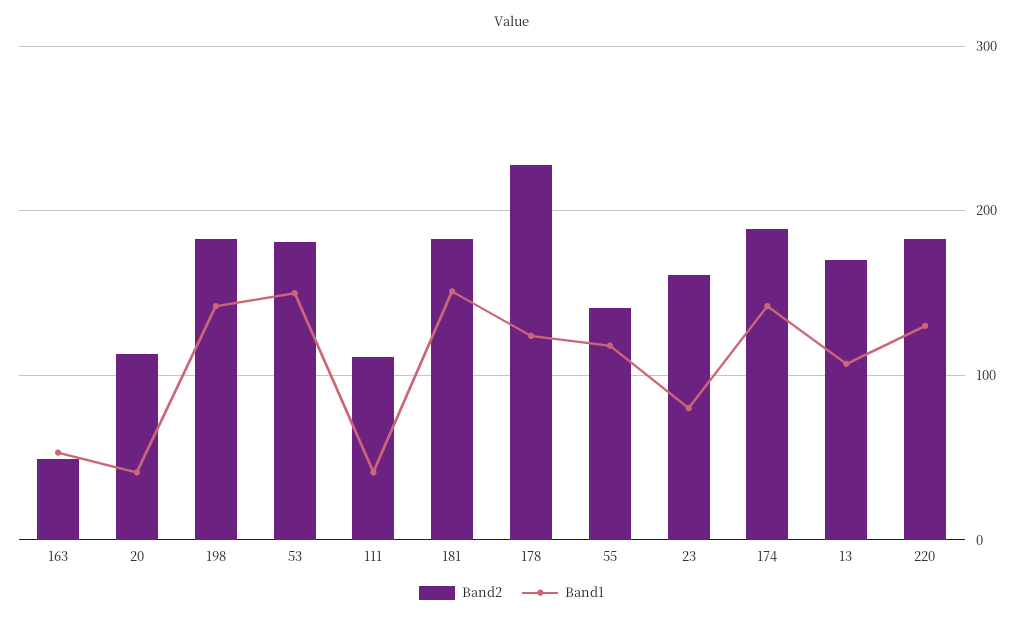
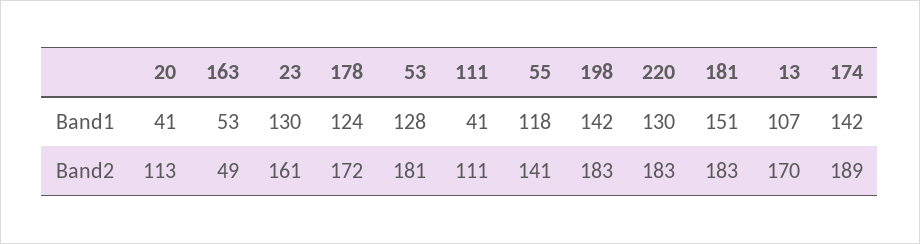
  {
    "Band2": {
      "163": 49,
      "20": 113,
      "198": 183,
      "53": 181,
      "111": 111,
      "181": 183,
-     "178": 230,
+     "178": 172,
      "55": 141,
      "23": 161,
      "174": 189,
      "13": 170,
      "220": 183
    },
    "Band1": {
      "163": 53,
      "20": 41,
      "198": 142,
-     "53": 150,
+     "53": 128,
      "111": 41,
      "181": 151,
      "178": 124,
      "55": 118,
-     "23": 80,
+     "23": 130,
      "174": 142,
      "13": 107,
      "220": 130
    }
  }

